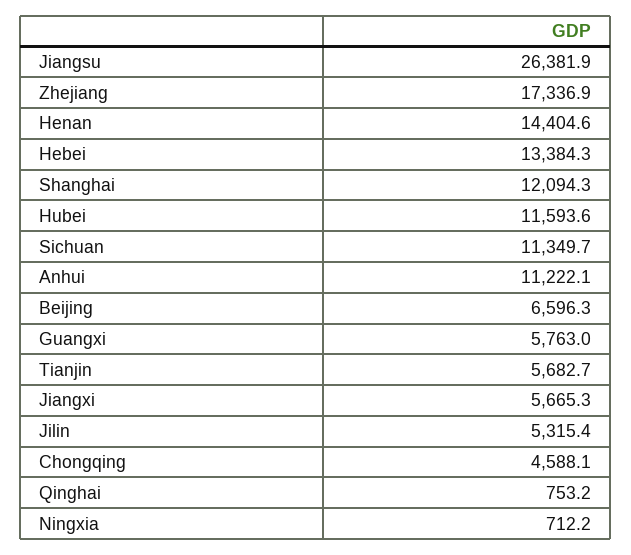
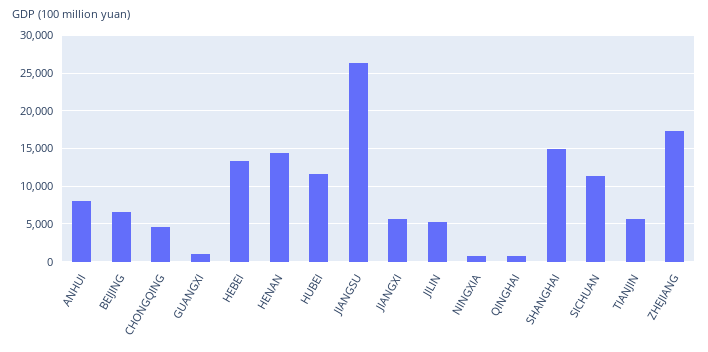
  {
    "Jiangsu": 26381.9,
    "Zhejiang": 17336.9,
    "Henan": 14404.6,
    "Hebei": 13384.3,
-   "Shanghai": 12094.3,
+   "Shanghai": 15000,
    "Hubei": 11593.6,
    "Sichuan": 11349.7,
-   "Anhui": 11222.1,
+   "Anhui": 8000,
    "Beijing": 6596.3,
-   "Guangxi": 5763,
+   "Guangxi": 1000,
    "Tianjin": 5682.7,
    "Jiangxi": 5665.3,
    "Jilin": 5315.4,
    "Chongqing": 4588.1,
    "Qinghai": 753.2,
    "Ningxia": 712.2
  }

